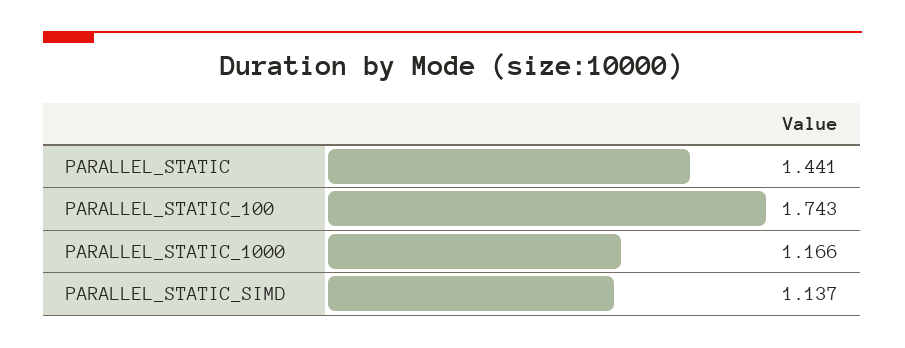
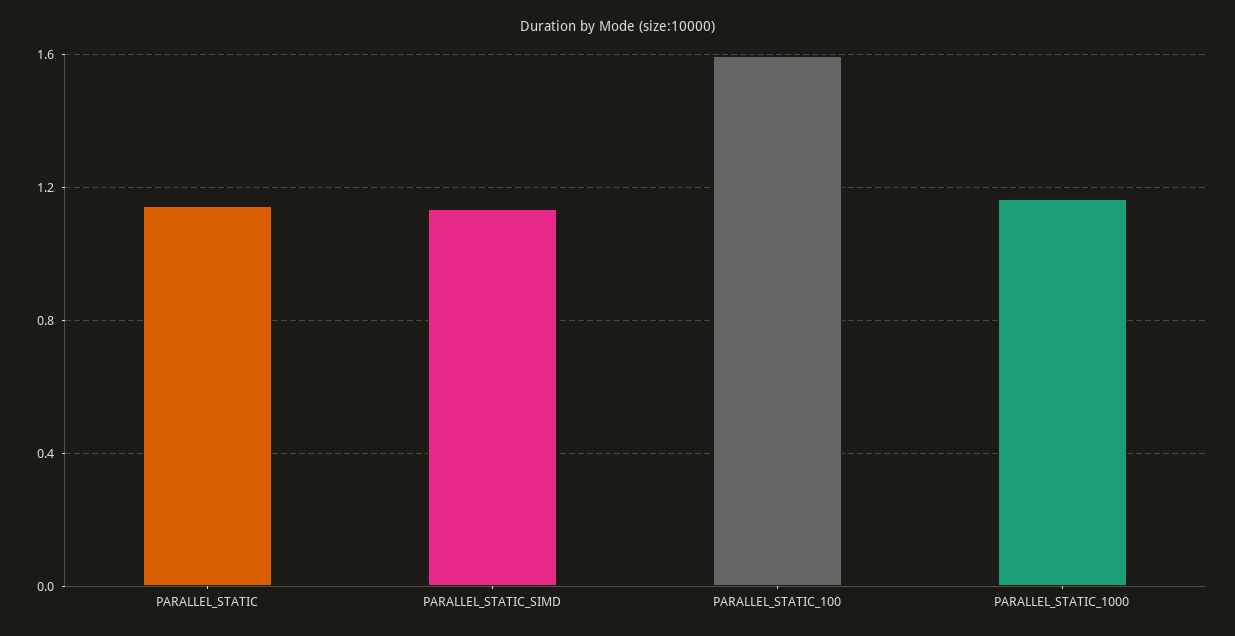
  {
-   "PARALLEL_STATIC": 1.441,
+   "PARALLEL_STATIC": 1.15,
-   "PARALLEL_STATIC_100": 1.743,
+   "PARALLEL_STATIC_100": 1.6,
    "PARALLEL_STATIC_1000": 1.166,
    "PARALLEL_STATIC_SIMD": 1.137
  }

